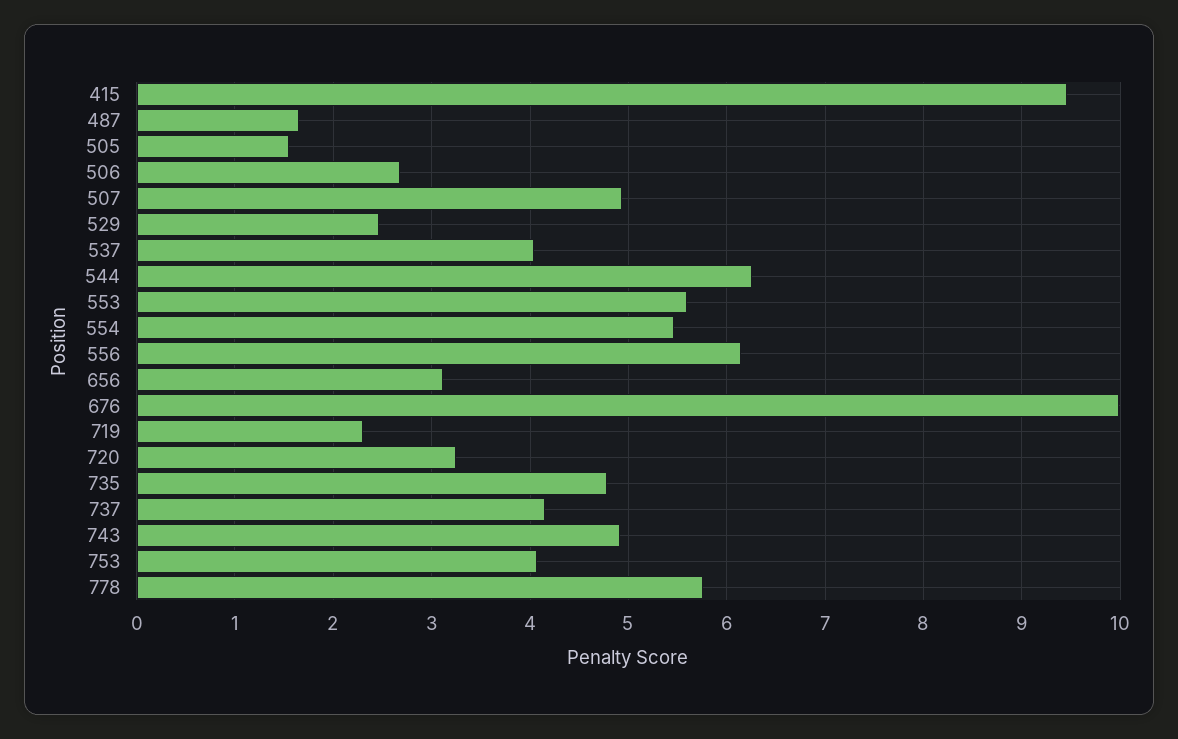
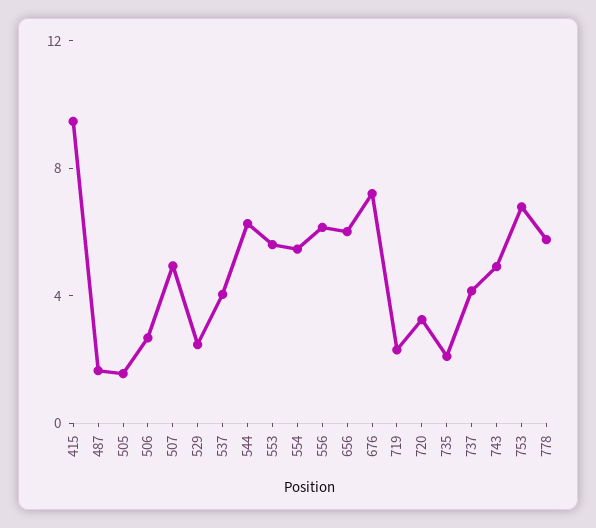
  {
    "415": 9.5,
    "487": 1.6,
    "505": 1.6,
    "506": 2.7,
    "507": 4.9,
    "529": 2.5,
    "537": 4,
    "544": 6.3,
    "553": 5.6,
    "554": 5.5,
    "556": 6.1,
-   "656": 3.1,
+   "656": 6,
-   "676": 10,
+   "676": 7,
    "719": 2.3,
    "720": 3.2,
-   "735": 4.8,
+   "735": 2,
    "737": 4.1,
    "743": 4.9,
-   "753": 4.1,
+   "753": 7,
    "778": 5.8
  }

